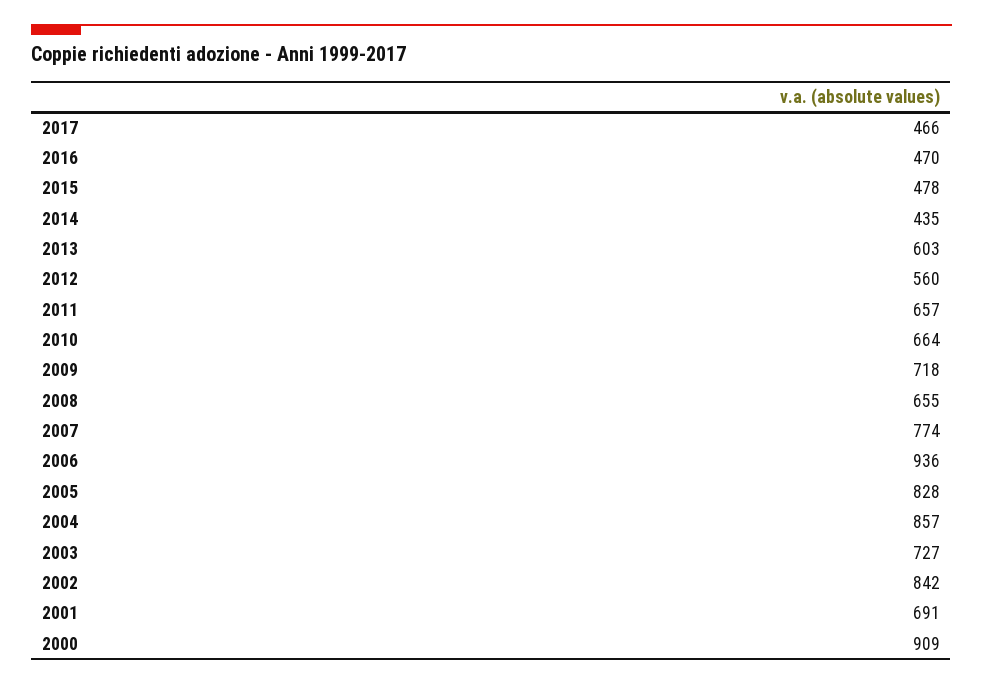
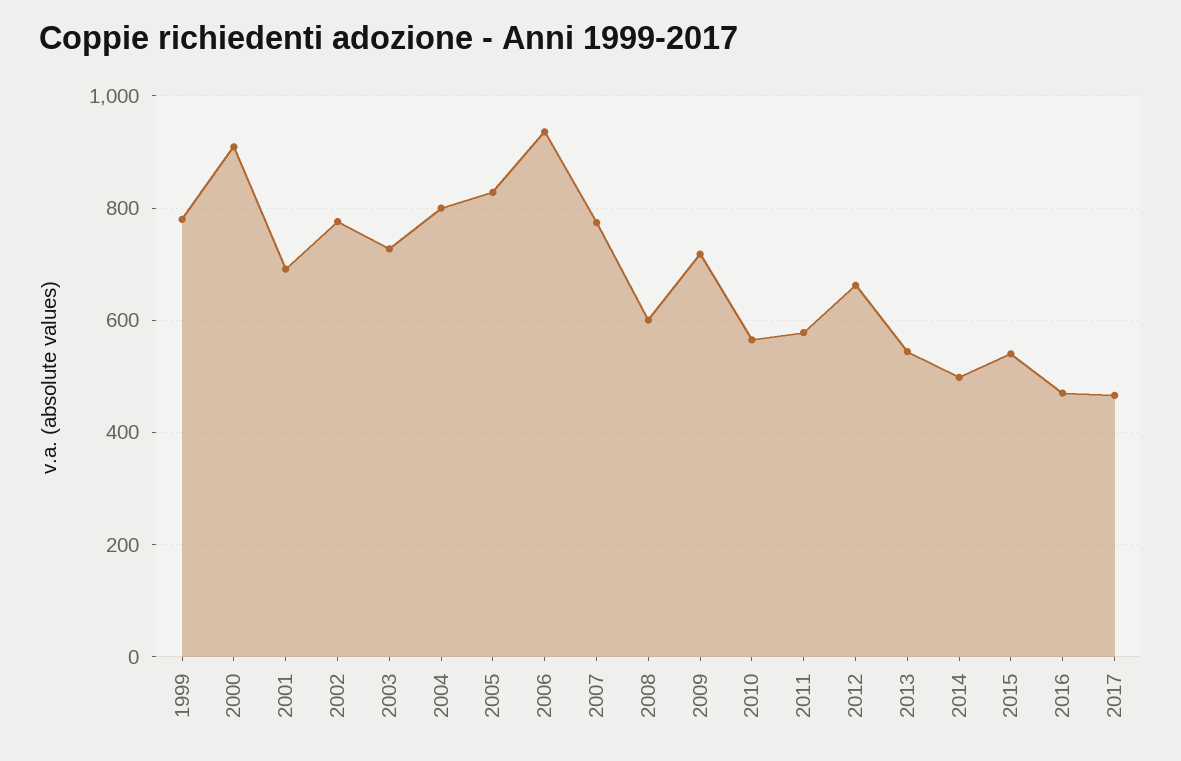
  {
    "2017": 466,
    "2016": 470,
-   "2015": 478,
+   "2015": 540,
-   "2014": 435,
+   "2014": 500,
-   "2013": 603,
+   "2013": 540,
-   "2012": 560,
+   "2012": 660,
-   "2011": 657,
+   "2011": 580,
-   "2010": 664,
+   "2010": 560,
    "2009": 718,
-   "2008": 655,
+   "2008": 600,
    "2007": 774,
    "2006": 936,
    "2005": 828,
-   "2004": 857,
+   "2004": 800,
    "2003": 727,
-   "2002": 842,
+   "2002": 780,
    "2001": 691,
-   "2000": 909
+   "2000": 909,
+   "1999": 780
  }

